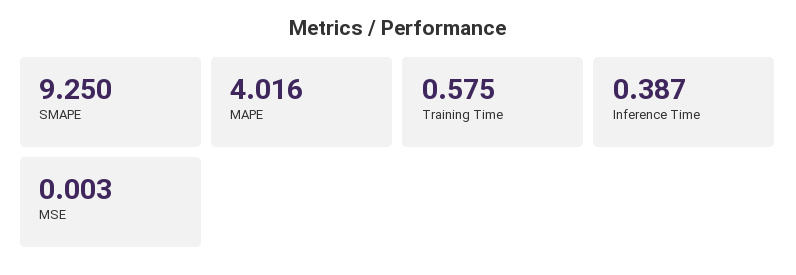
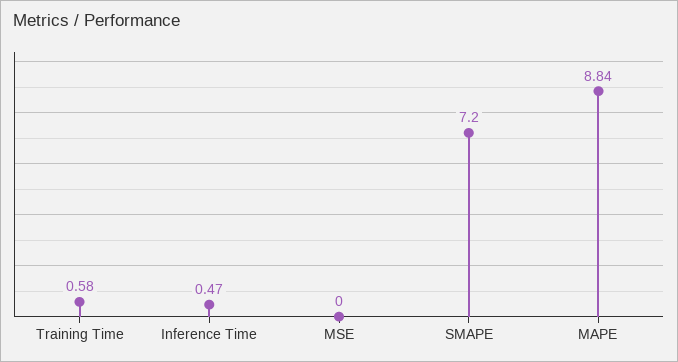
  {
-   "SMAPE": 9.25,
+   "SMAPE": 7.2,
-   "MAPE": 4.016,
+   "MAPE": 8.84,
    "Training Time": 0.575,
-   "Inference Time": 0.387,
+   "Inference Time": 0.47,
    "MSE": 0.003
  }

